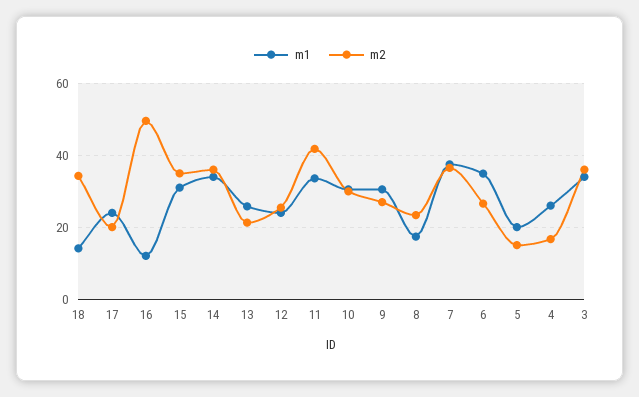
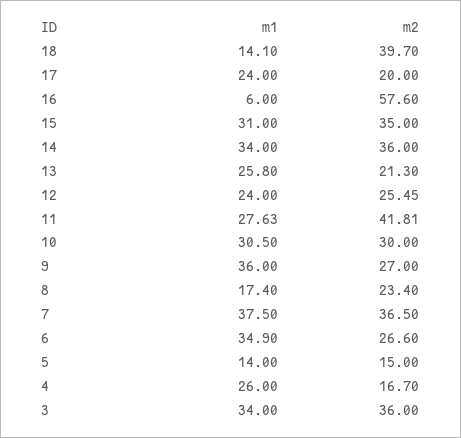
  {
    "m1": {
      "18": 14.1,
      "17": 24,
-     "16": 12,
+     "16": 6,
      "15": 31,
      "14": 34,
      "13": 25.8,
      "12": 24,
-     "11": 34,
+     "11": 27.63,
      "10": 30.5,
-     "9": 30,
+     "9": 36,
      "8": 17.4,
      "7": 37.5,
      "6": 34.9,
-     "5": 20,
+     "5": 14,
      "4": 26,
      "3": 34
    },
    "m2": {
-     "18": 34,
+     "18": 39.7,
      "17": 20,
-     "16": 50,
+     "16": 57.6,
      "15": 35,
      "14": 36,
      "13": 21.3,
      "12": 25.45,
      "11": 41.81,
      "10": 30,
      "9": 27,
      "8": 23.4,
      "7": 36.5,
      "6": 26.6,
      "5": 15,
      "4": 16.7,
      "3": 36
    }
  }

